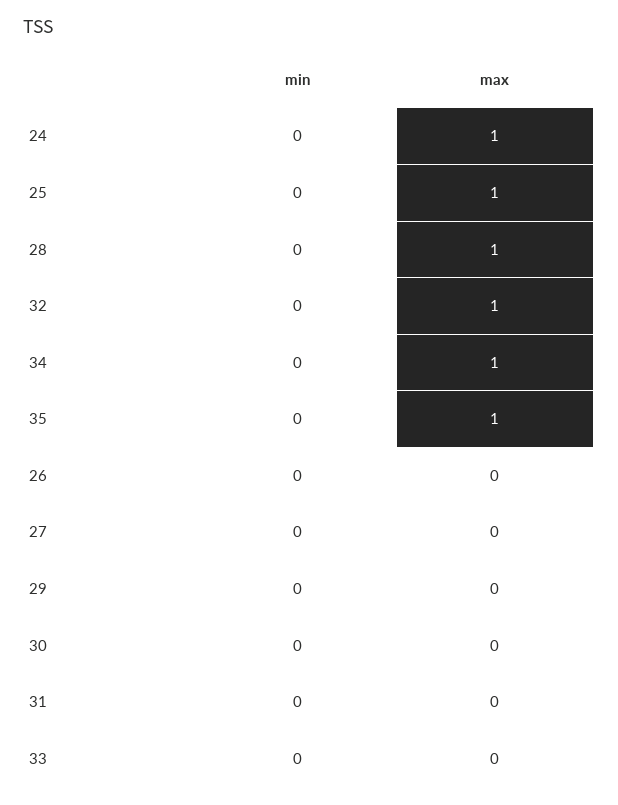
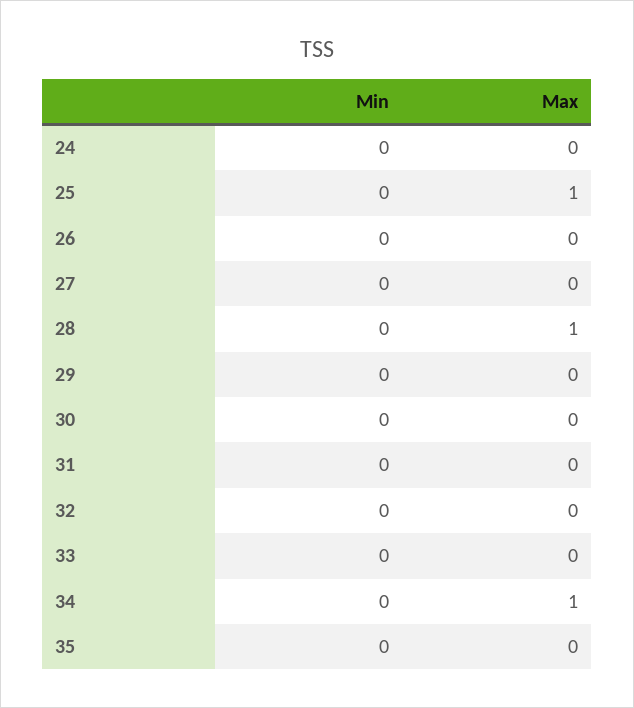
  {
    "min": {
      "24": 0,
      "25": 0,
      "28": 0,
      "32": 0,
      "34": 0,
      "35": 0,
      "26": 0,
      "27": 0,
      "29": 0,
      "30": 0,
      "31": 0,
      "33": 0
    },
    "max": {
-     "24": 1,
+     "24": 0,
      "25": 1,
      "28": 1,
-     "32": 1,
+     "32": 0,
      "34": 1,
-     "35": 1,
+     "35": 0,
      "26": 0,
      "27": 0,
      "29": 0,
      "30": 0,
      "31": 0,
      "33": 0
    }
  }

